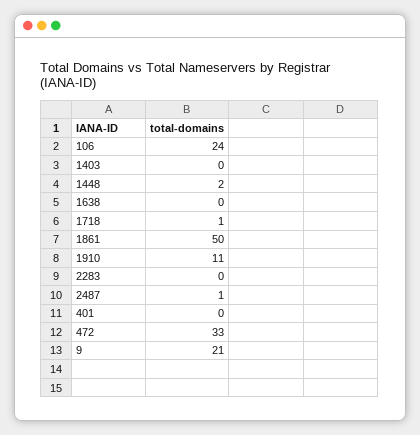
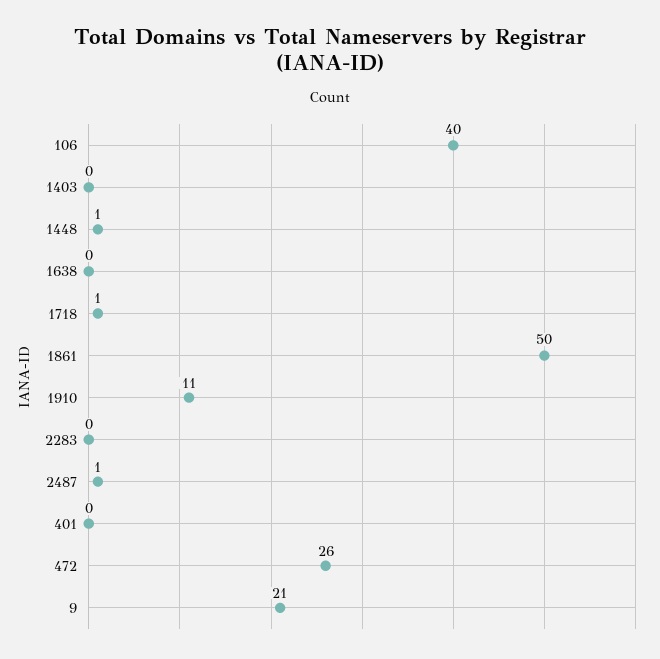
  {
-   "106": 24,
+   "106": 40,
    "1403": 0,
-   "1448": 2,
+   "1448": 1,
    "1638": 0,
    "1718": 1,
    "1861": 50,
    "1910": 11,
    "2283": 0,
    "2487": 1,
    "401": 0,
-   "472": 33,
+   "472": 26,
    "9": 21
  }

